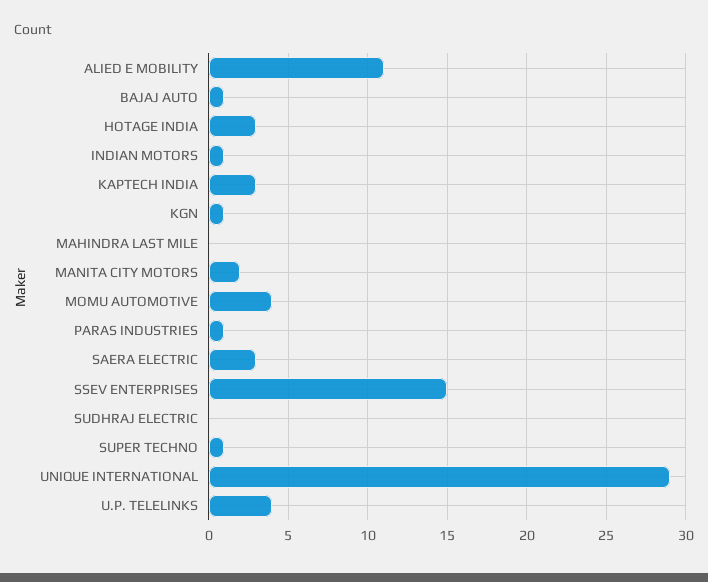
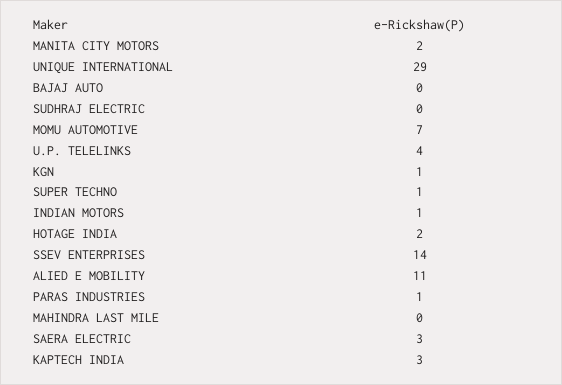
  {
    "ALIED E MOBILITY": 11,
-   "BAJAJ AUTO": 1,
+   "BAJAJ AUTO": 0,
-   "HOTAGE INDIA": 3,
+   "HOTAGE INDIA": 2,
    "INDIAN MOTORS": 1,
    "KAPTECH INDIA": 3,
    "KGN": 1,
    "MAHINDRA LAST MILE": 0,
    "MANITA CITY MOTORS": 2,
-   "MOMU AUTOMOTIVE": 4,
+   "MOMU AUTOMOTIVE": 7,
    "PARAS INDUSTRIES": 1,
    "SAERA ELECTRIC": 3,
-   "SSEV ENTERPRISES": 15,
+   "SSEV ENTERPRISES": 14,
    "SUDHRAJ ELECTRIC": 0,
    "SUPER TECHNO": 1,
    "UNIQUE INTERNATIONAL": 29,
    "U.P. TELELINKS": 4
  }

